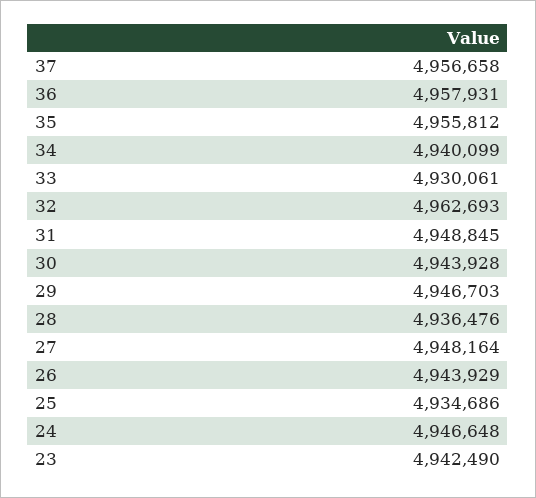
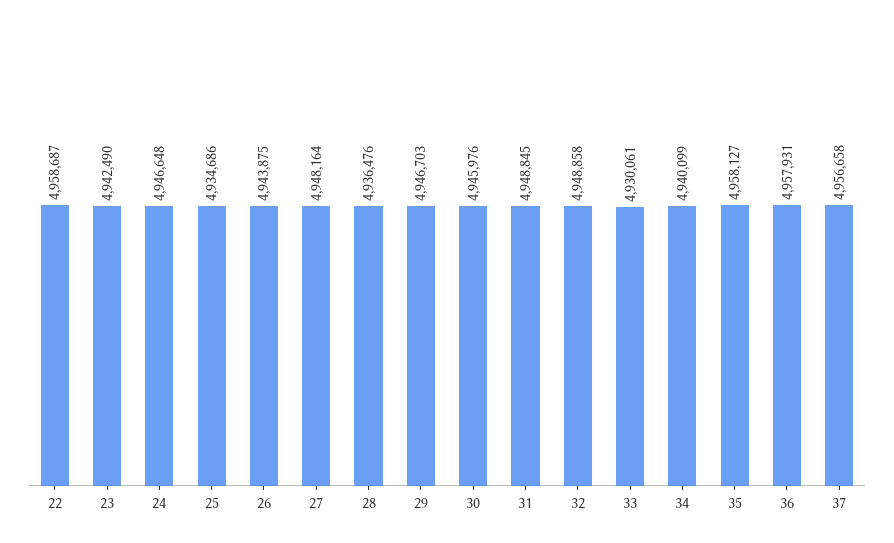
  {
    "37": 4956658,
    "36": 4957931,
-   "35": 4955812,
+   "35": 4958127,
    "34": 4940099,
    "33": 4930061,
-   "32": 4962693,
+   "32": 4948858,
    "31": 4948845,
-   "30": 4943928,
+   "30": 4945976,
    "29": 4946703,
    "28": 4936476,
    "27": 4948164,
-   "26": 4943929,
+   "26": 4943875,
    "25": 4934686,
    "24": 4946648,
-   "23": 4942490
+   "23": 4942490,
+   "22": 4958687
  }

